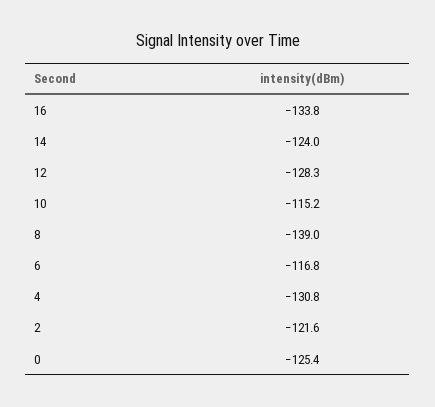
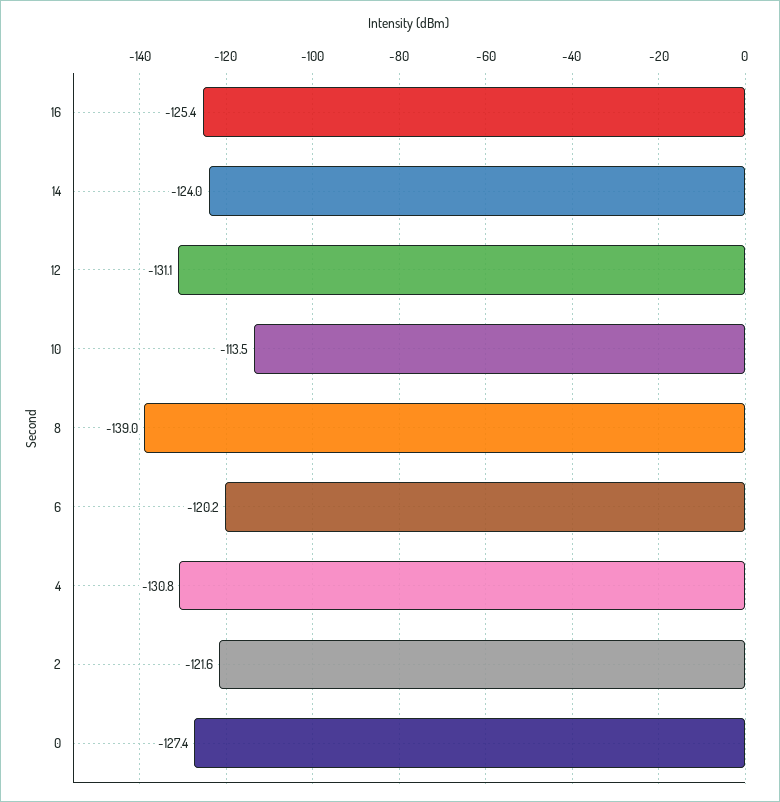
  {
-   "16": -133.8,
+   "16": -125.4,
    "14": -124,
-   "12": -128.3,
+   "12": -131.1,
-   "10": -115.2,
+   "10": -113.5,
    "8": -139,
-   "6": -116.8,
+   "6": -120.2,
    "4": -130.8,
    "2": -121.6,
-   "0": -125.4
+   "0": -127.4
  }

